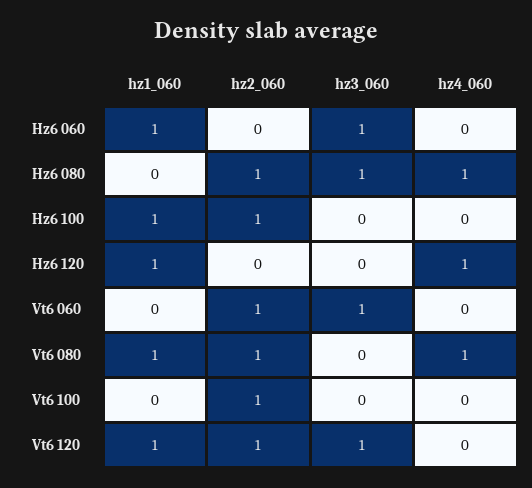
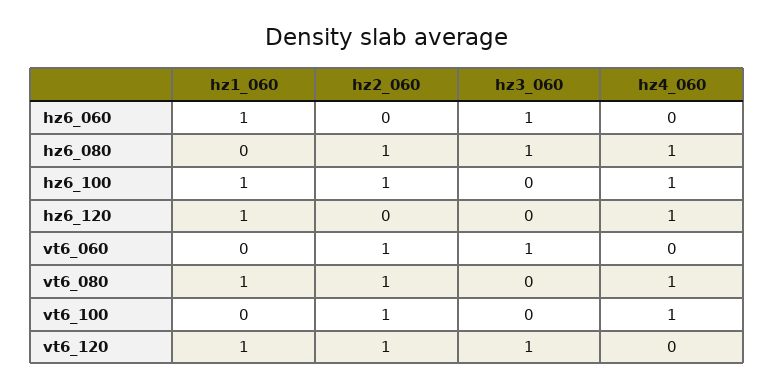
  {
    "hz1_060": {
      "Hz6 060": 1,
      "Hz6 080": 0,
      "Hz6 100": 1,
      "Hz6 120": 1,
      "Vt6 060": 0,
      "Vt6 080": 1,
      "Vt6 100": 0,
      "Vt6 120": 1
    },
    "hz2_060": {
      "Hz6 060": 0,
      "Hz6 080": 1,
      "Hz6 100": 1,
      "Hz6 120": 0,
      "Vt6 060": 1,
      "Vt6 080": 1,
      "Vt6 100": 1,
      "Vt6 120": 1
    },
    "hz3_060": {
      "Hz6 060": 1,
      "Hz6 080": 1,
      "Hz6 100": 0,
      "Hz6 120": 0,
      "Vt6 060": 1,
      "Vt6 080": 0,
      "Vt6 100": 0,
      "Vt6 120": 1
    },
    "hz4_060": {
      "Hz6 060": 0,
      "Hz6 080": 1,
-     "Hz6 100": 0,
+     "Hz6 100": 1,
      "Hz6 120": 1,
      "Vt6 060": 0,
      "Vt6 080": 1,
-     "Vt6 100": 0,
+     "Vt6 100": 1,
      "Vt6 120": 0
    }
  }

